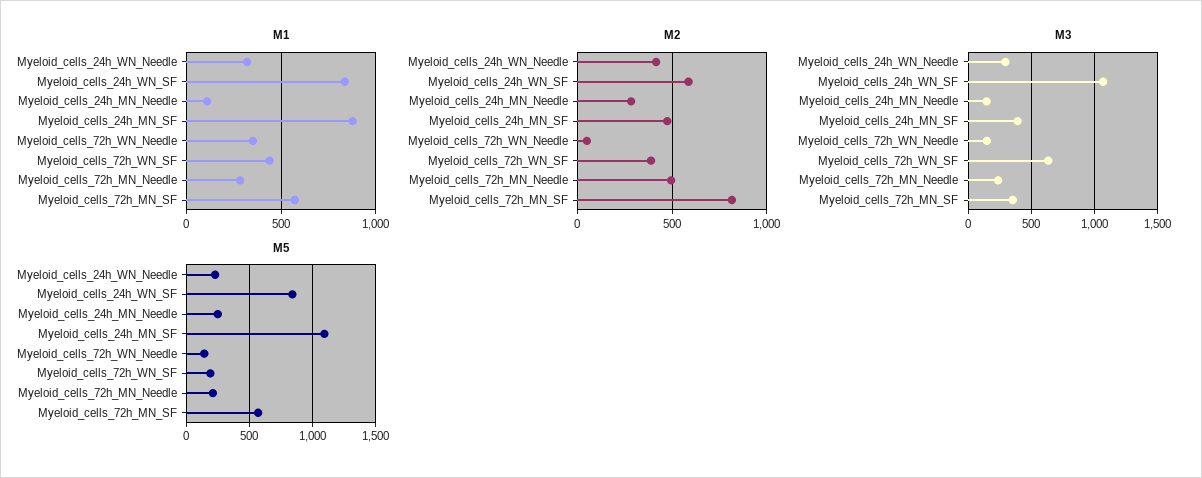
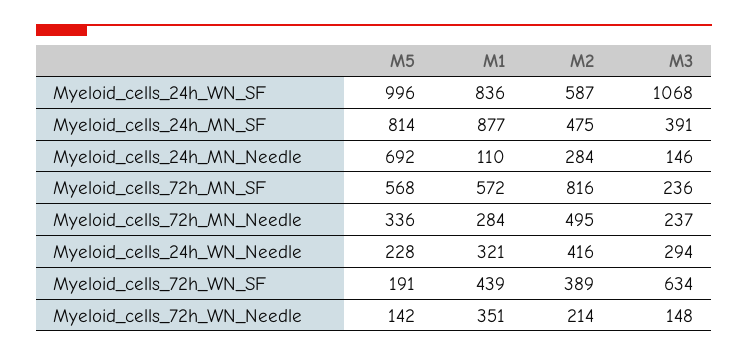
  {
    "M1": {
      "Myeloid_cells_24h_WN_Needle": 321,
      "Myeloid_cells_24h_WN_SF": 836,
      "Myeloid_cells_24h_MN_Needle": 110,
      "Myeloid_cells_24h_MN_SF": 877,
      "Myeloid_cells_72h_WN_Needle": 351,
      "Myeloid_cells_72h_WN_SF": 439,
      "Myeloid_cells_72h_MN_Needle": 284,
      "Myeloid_cells_72h_MN_SF": 572
    },
    "M2": {
      "Myeloid_cells_24h_WN_Needle": 416,
      "Myeloid_cells_24h_WN_SF": 587,
      "Myeloid_cells_24h_MN_Needle": 284,
      "Myeloid_cells_24h_MN_SF": 475,
-     "Myeloid_cells_72h_WN_Needle": 50,
+     "Myeloid_cells_72h_WN_Needle": 214,
      "Myeloid_cells_72h_WN_SF": 389,
      "Myeloid_cells_72h_MN_Needle": 495,
      "Myeloid_cells_72h_MN_SF": 816
    },
    "M3": {
      "Myeloid_cells_24h_WN_Needle": 294,
      "Myeloid_cells_24h_WN_SF": 1068,
      "Myeloid_cells_24h_MN_Needle": 146,
      "Myeloid_cells_24h_MN_SF": 391,
      "Myeloid_cells_72h_WN_Needle": 148,
      "Myeloid_cells_72h_WN_SF": 634,
      "Myeloid_cells_72h_MN_Needle": 237,
-     "Myeloid_cells_72h_MN_SF": 350
+     "Myeloid_cells_72h_MN_SF": 236
    },
    "M5": {
      "Myeloid_cells_24h_WN_Needle": 228,
-     "Myeloid_cells_24h_WN_SF": 850,
+     "Myeloid_cells_24h_WN_SF": 996,
-     "Myeloid_cells_24h_MN_Needle": 250,
+     "Myeloid_cells_24h_MN_Needle": 692,
-     "Myeloid_cells_24h_MN_SF": 1100,
+     "Myeloid_cells_24h_MN_SF": 814,
      "Myeloid_cells_72h_WN_Needle": 142,
      "Myeloid_cells_72h_WN_SF": 191,
-     "Myeloid_cells_72h_MN_Needle": 200,
+     "Myeloid_cells_72h_MN_Needle": 336,
      "Myeloid_cells_72h_MN_SF": 568
    }
  }

